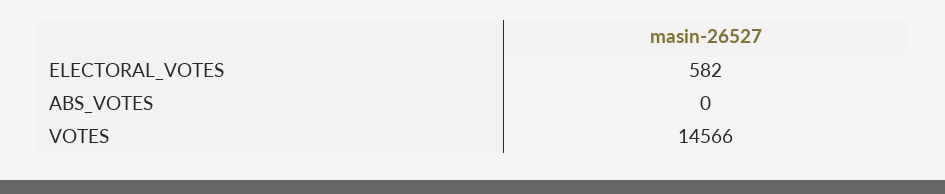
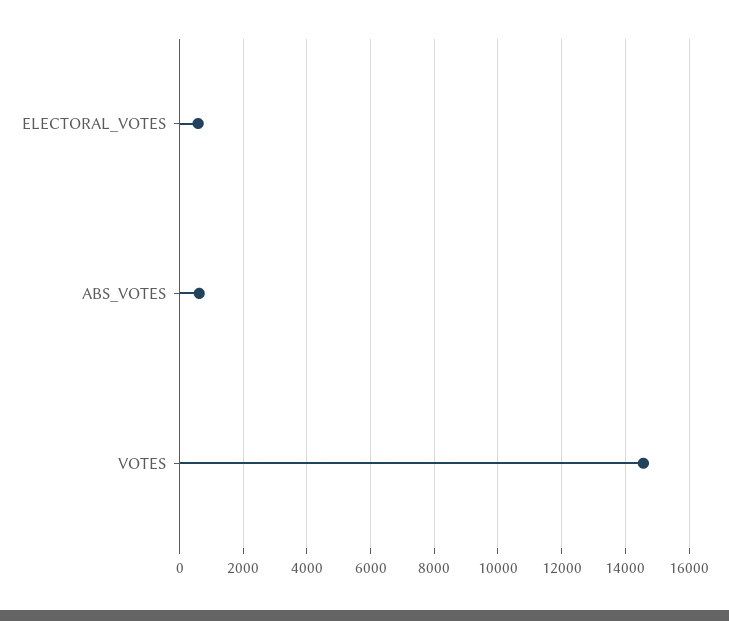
  {
    "ELECTORAL_VOTES": 582,
-   "ABS_VOTES": 0,
+   "ABS_VOTES": 600,
    "VOTES": 14566
  }

